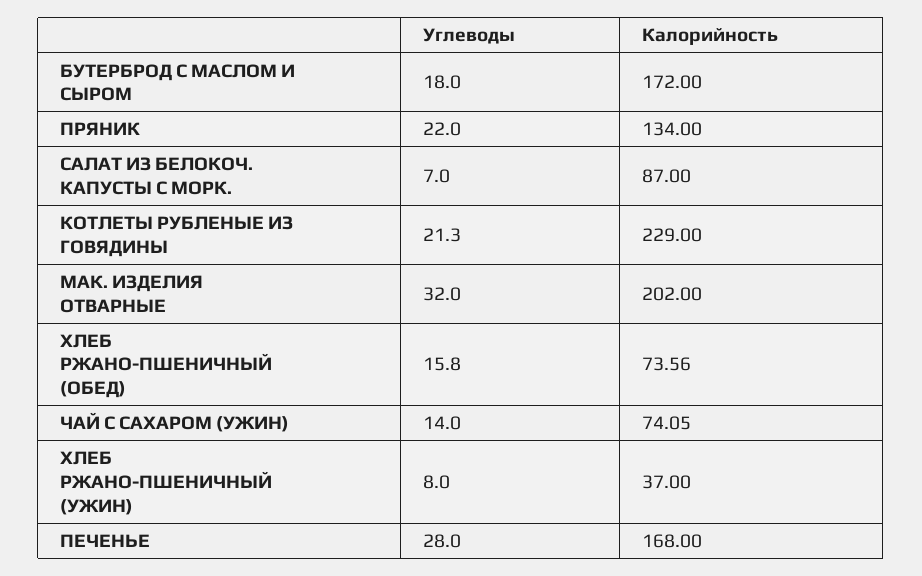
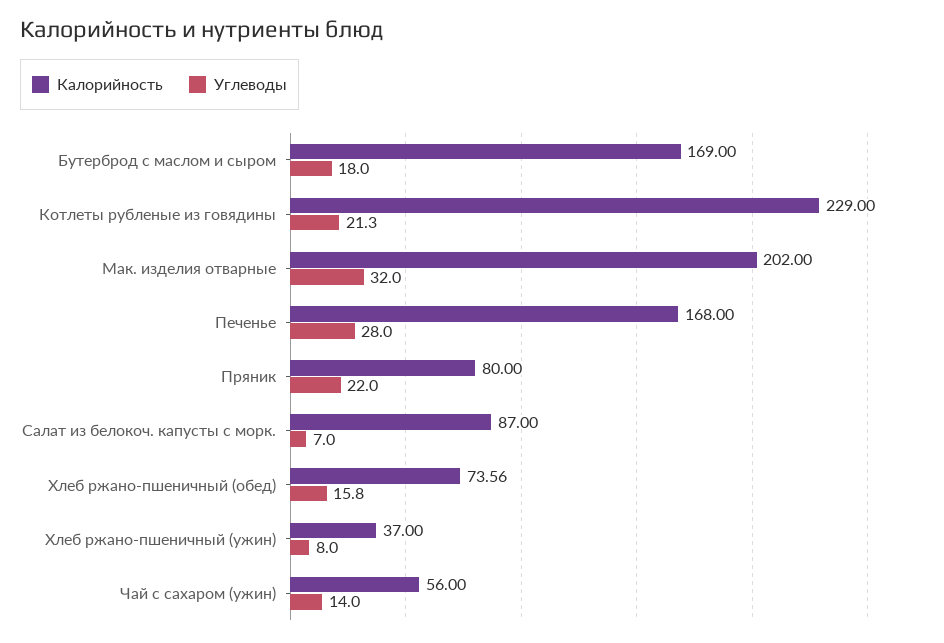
  {
    "Углеводы": {
      "БУТЕРБРОД С МАСЛОМ И СЫРОМ": 18,
      "ПРЯНИК": 22,
      "САЛАТ ИЗ БЕЛОКОЧ. КАПУСТЫ С МОРК.": 7,
      "КОТЛЕТЫ РУБЛЕНЫЕ ИЗ ГОВЯДИНЫ": 21.3,
      "МАК. ИЗДЕЛИЯ ОТВАРНЫЕ": 32,
      "ХЛЕБ РЖАНО-ПШЕНИЧНЫЙ (ОБЕД)": 15.8,
      "ЧАЙ С САХАРОМ (УЖИН)": 14,
      "ХЛЕБ РЖАНО-ПШЕНИЧНЫЙ (УЖИН)": 8,
      "ПЕЧЕНЬЕ": 28
    },
    "Калорийность": {
-     "БУТЕРБРОД С МАСЛОМ И СЫРОМ": 172,
+     "БУТЕРБРОД С МАСЛОМ И СЫРОМ": 169,
-     "ПРЯНИК": 134,
+     "ПРЯНИК": 80,
      "САЛАТ ИЗ БЕЛОКОЧ. КАПУСТЫ С МОРК.": 87,
      "КОТЛЕТЫ РУБЛЕНЫЕ ИЗ ГОВЯДИНЫ": 229,
      "МАК. ИЗДЕЛИЯ ОТВАРНЫЕ": 202,
      "ХЛЕБ РЖАНО-ПШЕНИЧНЫЙ (ОБЕД)": 73.56,
-     "ЧАЙ С САХАРОМ (УЖИН)": 74.05,
+     "ЧАЙ С САХАРОМ (УЖИН)": 56,
      "ХЛЕБ РЖАНО-ПШЕНИЧНЫЙ (УЖИН)": 37,
      "ПЕЧЕНЬЕ": 168
    }
  }

